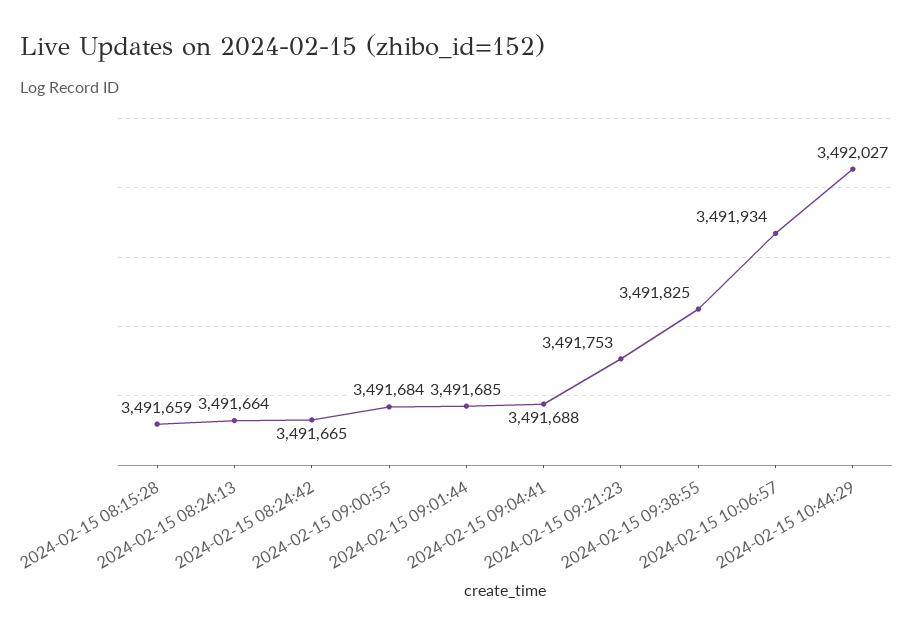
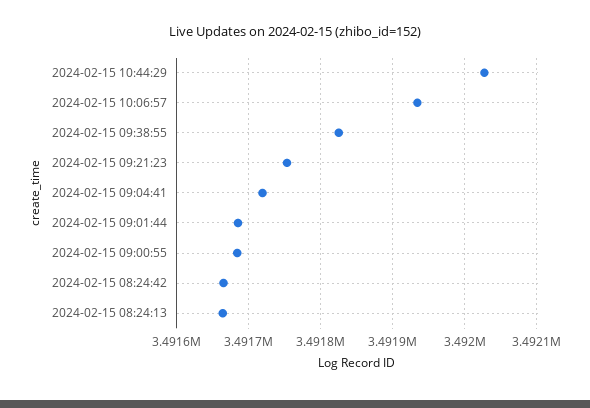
  {
-   "2024-02-15 08:15:28": 3491659,
    "2024-02-15 08:24:13": 3491664,
    "2024-02-15 08:24:42": 3491665,
    "2024-02-15 09:00:55": 3491684,
    "2024-02-15 09:01:44": 3491685,
-   "2024-02-15 09:04:41": 3491688,
+   "2024-02-15 09:04:41": 3491720,
    "2024-02-15 09:21:23": 3491753,
    "2024-02-15 09:38:55": 3491825,
    "2024-02-15 10:06:57": 3491934,
    "2024-02-15 10:44:29": 3492027
  }

